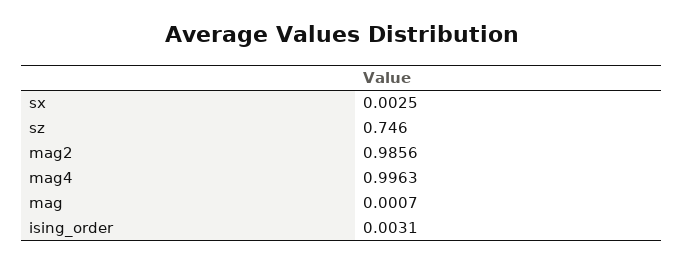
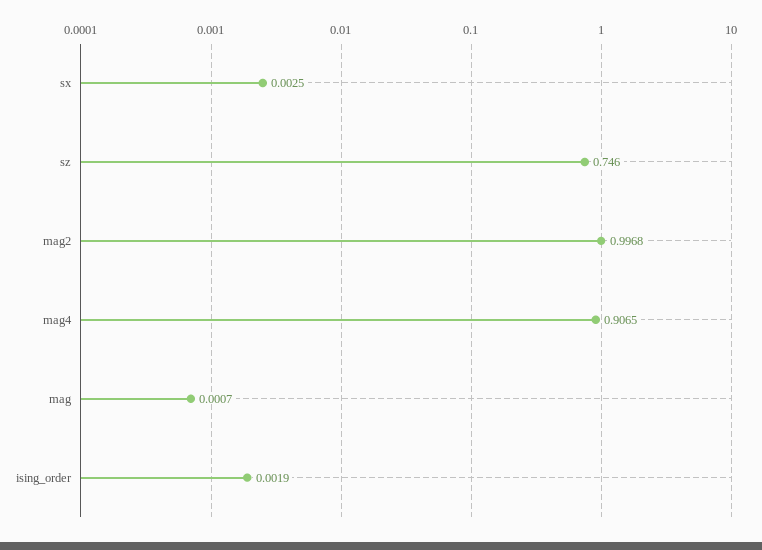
  {
    "sx": 0.0025,
    "sz": 0.746,
-   "mag2": 0.9856,
+   "mag2": 0.9968,
-   "mag4": 0.9963,
+   "mag4": 0.9065,
    "mag": 0.0007,
-   "ising_order": 0.0031
+   "ising_order": 0.0019
  }

